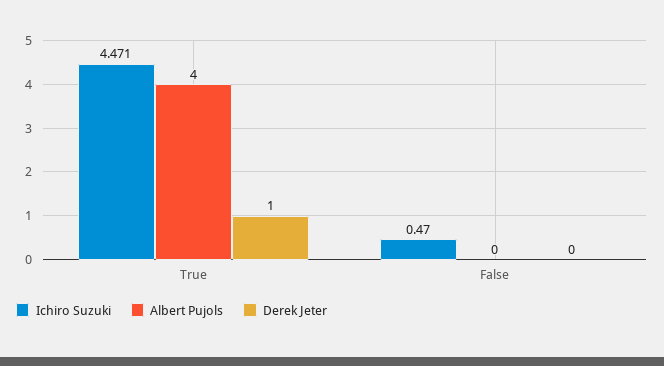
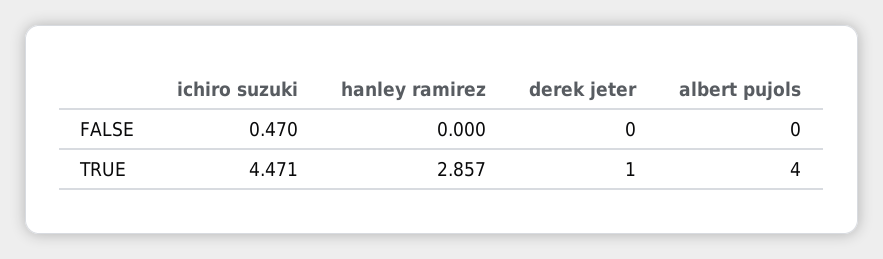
  {
    "Ichiro Suzuki": {
      "True": 4.471,
      "False": 0.47
    },
    "Albert Pujols": {
      "True": 4,
      "False": 0
    },
    "Derek Jeter": {
      "True": 1,
      "False": 0
-   }
+   },
+   "hanley ramirez": {
+     "False": 0,
+     "True": 2.857
+   }
  }

